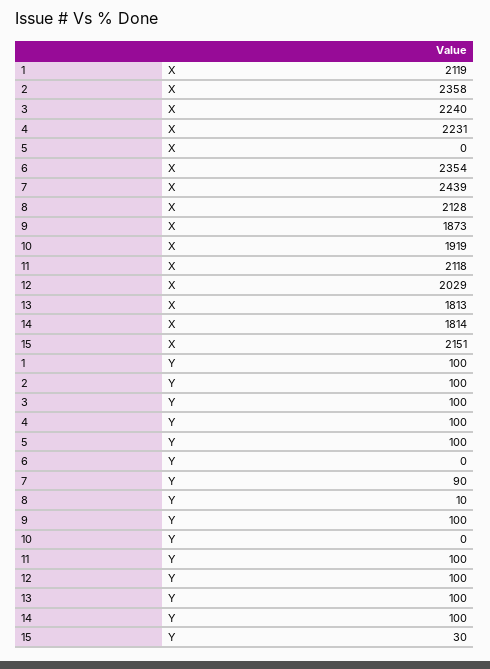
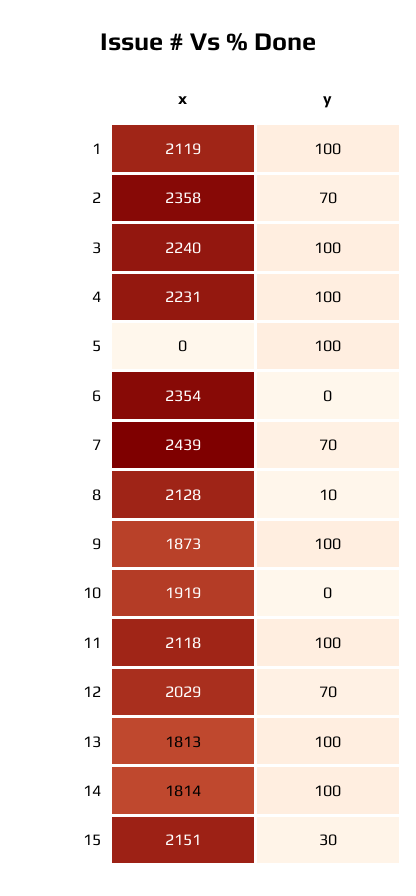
  {
    "1": {
      "X": 2119,
      "Y": 100
    },
    "2": {
      "X": 2358,
-     "Y": 100
+     "Y": 70
    },
    "3": {
      "X": 2240,
      "Y": 100
    },
    "4": {
      "X": 2231,
      "Y": 100
    },
    "5": {
      "X": 0,
      "Y": 100
    },
    "6": {
      "X": 2354,
      "Y": 0
    },
    "7": {
      "X": 2439,
-     "Y": 90
+     "Y": 70
    },
    "8": {
      "X": 2128,
      "Y": 10
    },
    "9": {
      "X": 1873,
      "Y": 100
    },
    "10": {
      "X": 1919,
      "Y": 0
    },
    "11": {
      "X": 2118,
      "Y": 100
    },
    "12": {
      "X": 2029,
-     "Y": 100
+     "Y": 70
    },
    "13": {
      "X": 1813,
      "Y": 100
    },
    "14": {
      "X": 1814,
      "Y": 100
    },
    "15": {
      "X": 2151,
      "Y": 30
    }
  }

